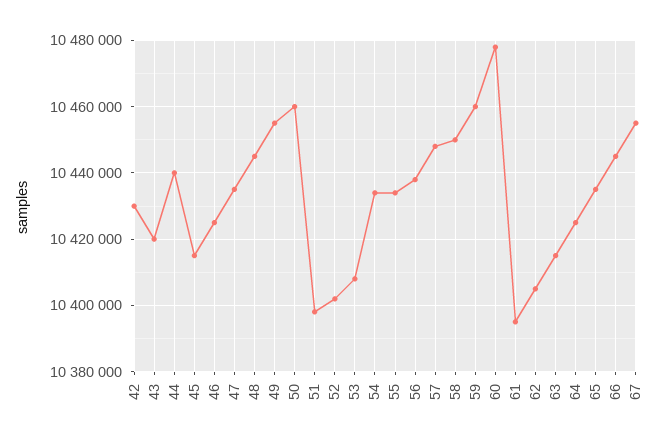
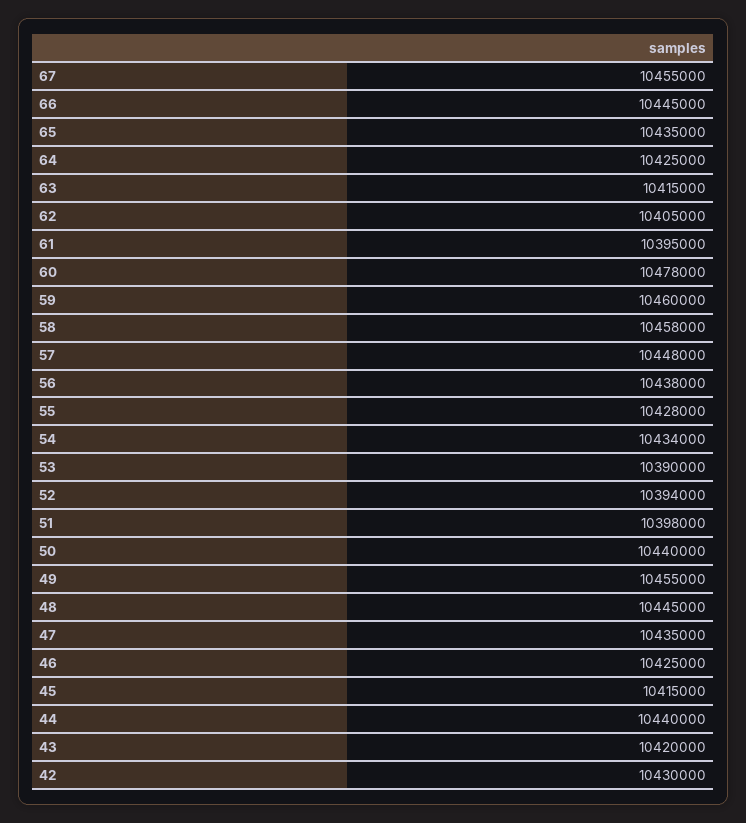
  {
    "42": 10430000,
    "43": 10420000,
    "44": 10440000,
    "45": 10415000,
    "46": 10425000,
    "47": 10435000,
    "48": 10445000,
    "49": 10455000,
-   "50": 10460000,
+   "50": 10440000,
    "51": 10398000,
-   "52": 10402000,
+   "52": 10394000,
-   "53": 10408000,
+   "53": 10390000,
    "54": 10434000,
-   "55": 10434000,
+   "55": 10428000,
    "56": 10438000,
    "57": 10448000,
-   "58": 10450000,
+   "58": 10458000,
    "59": 10460000,
    "60": 10478000,
    "61": 10395000,
    "62": 10405000,
    "63": 10415000,
    "64": 10425000,
    "65": 10435000,
    "66": 10445000,
    "67": 10455000
  }

